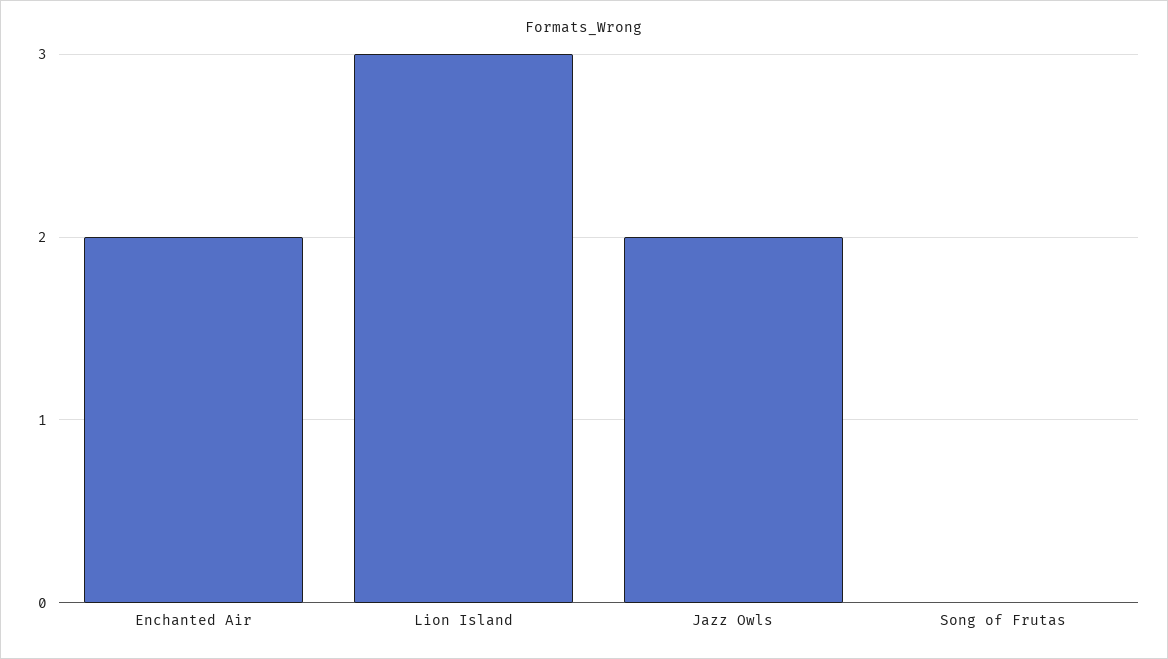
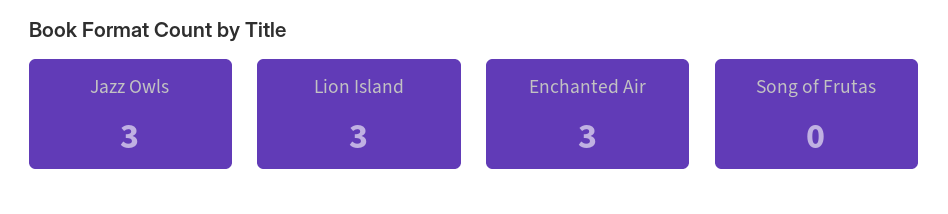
  {
-   "Enchanted Air": 2,
+   "Enchanted Air": 3,
    "Lion Island": 3,
-   "Jazz Owls": 2,
+   "Jazz Owls": 3,
    "Song of Frutas": 0
  }

